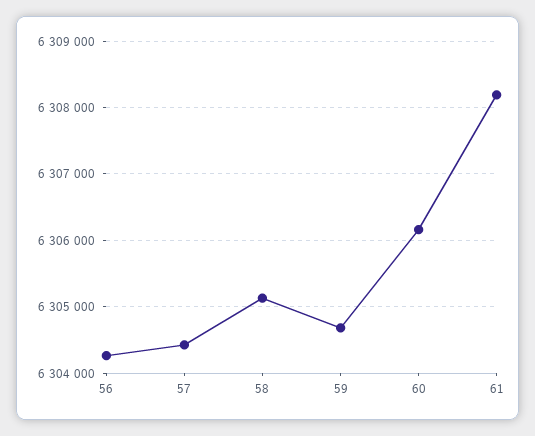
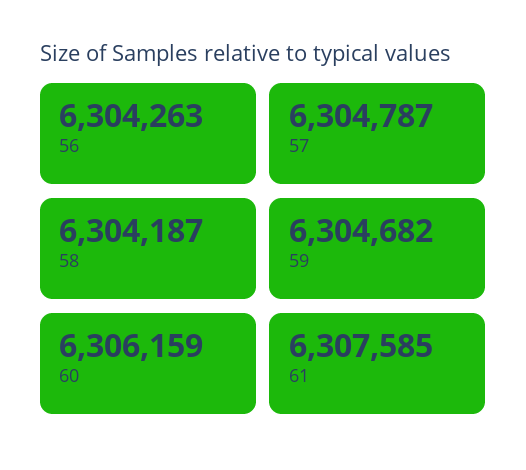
  {
    "56": 6304263,
-   "57": 6304400,
+   "57": 6304787,
-   "58": 6305100,
+   "58": 6304187,
    "59": 6304682,
    "60": 6306159,
-   "61": 6308200
+   "61": 6307585
  }

